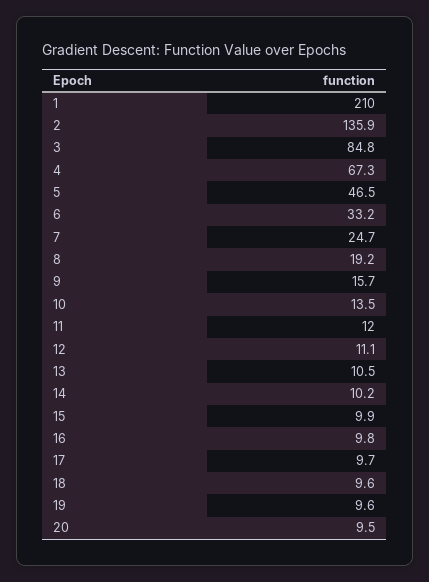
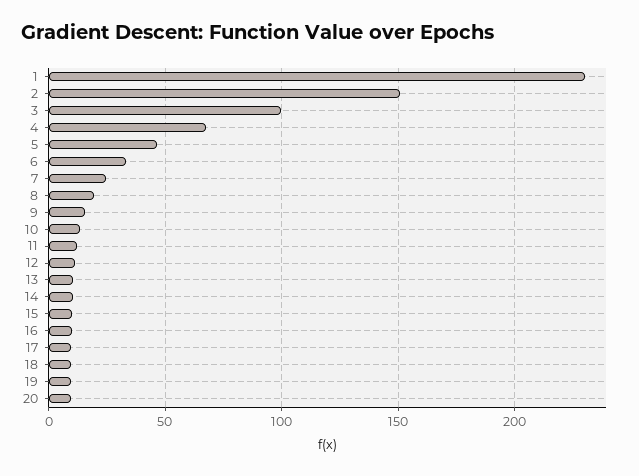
  {
-   "1": 210,
+   "1": 230,
-   "2": 135.9,
+   "2": 150,
-   "3": 84.8,
+   "3": 100,
    "4": 67.3,
    "5": 46.5,
    "6": 33.2,
    "7": 24.7,
    "8": 19.2,
    "9": 15.7,
    "10": 13.5,
    "11": 12,
    "12": 11.1,
    "13": 10.5,
    "14": 10.2,
    "15": 9.9,
    "16": 9.8,
    "17": 9.7,
    "18": 9.6,
    "19": 9.6,
    "20": 9.5
  }

